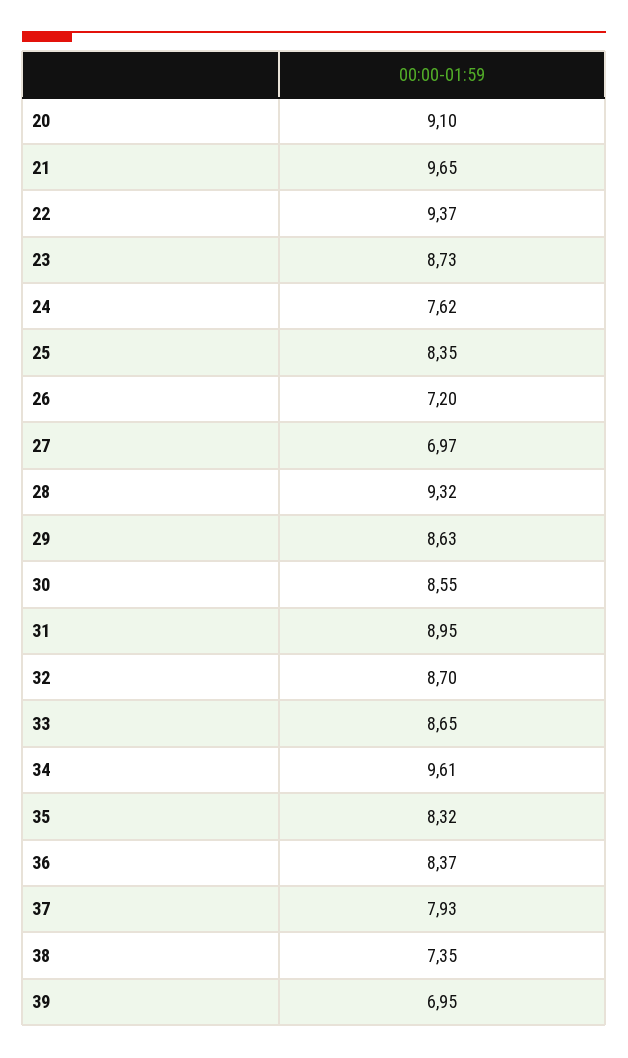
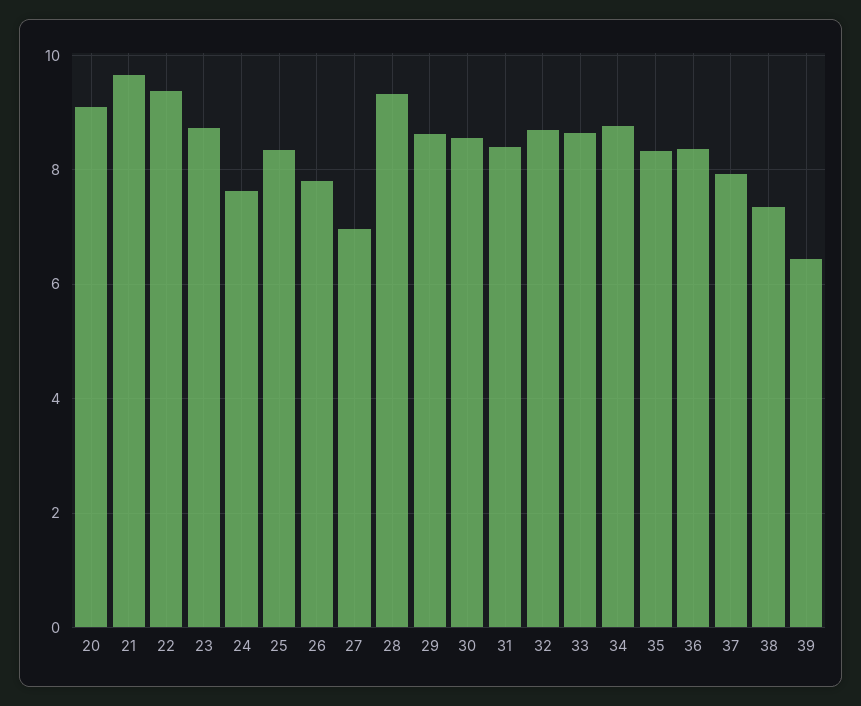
  {
    "20": 9.1,
    "21": 9.65,
    "22": 9.37,
    "23": 8.73,
    "24": 7.62,
    "25": 8.35,
-   "26": 7.2,
+   "26": 7.8,
    "27": 6.97,
    "28": 9.32,
    "29": 8.63,
    "30": 8.55,
-   "31": 8.95,
+   "31": 8.4,
    "32": 8.7,
    "33": 8.65,
-   "34": 9.61,
+   "34": 8.8,
    "35": 8.32,
    "36": 8.37,
    "37": 7.93,
    "38": 7.35,
-   "39": 6.95
+   "39": 6.4
  }

